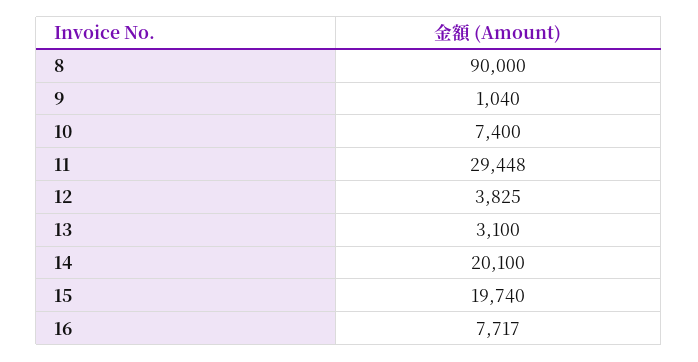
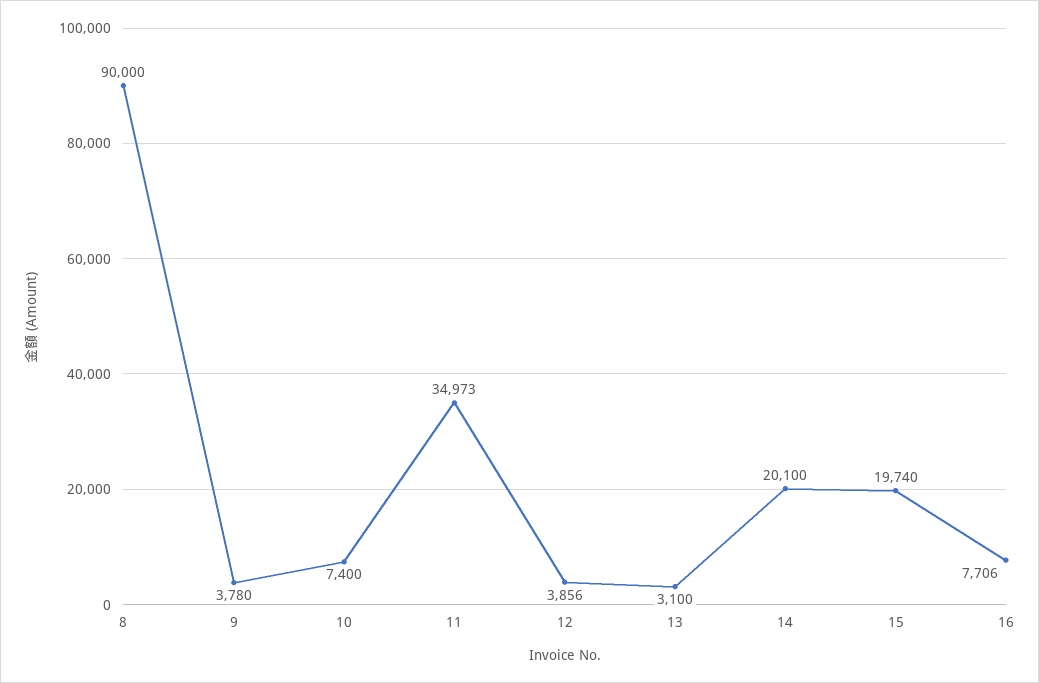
  {
    "8": 90000,
-   "9": 1040,
+   "9": 3780,
    "10": 7400,
-   "11": 29448,
+   "11": 34973,
-   "12": 3825,
+   "12": 3856,
    "13": 3100,
    "14": 20100,
    "15": 19740,
-   "16": 7717
+   "16": 7706
  }

